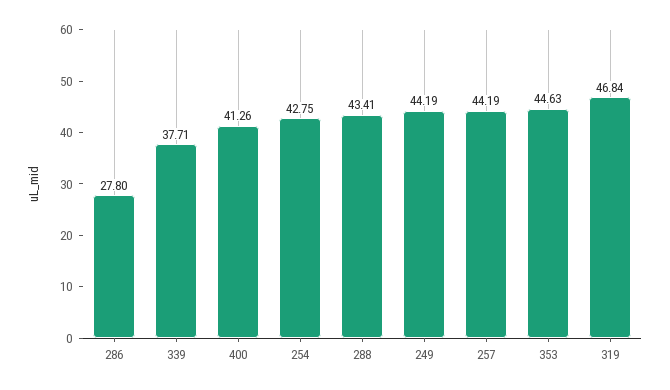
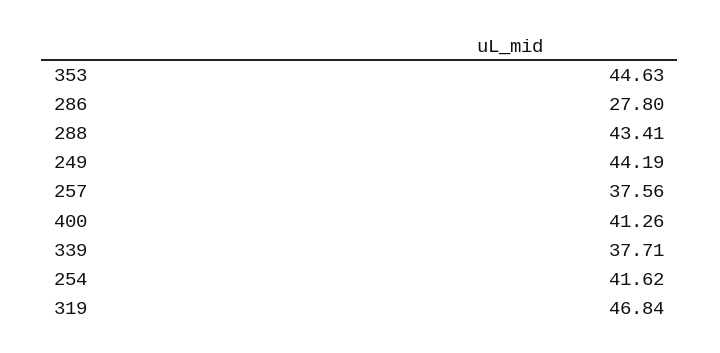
  {
    "286": 27.8,
    "339": 37.71,
    "400": 41.26,
-   "254": 42.75,
+   "254": 41.62,
    "288": 43.41,
    "249": 44.19,
-   "257": 44.19,
+   "257": 37.56,
    "353": 44.63,
    "319": 46.84
  }

